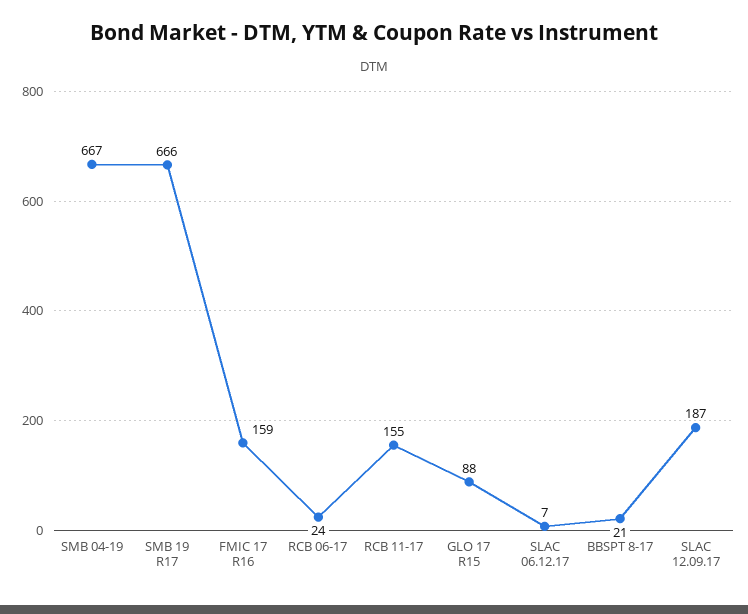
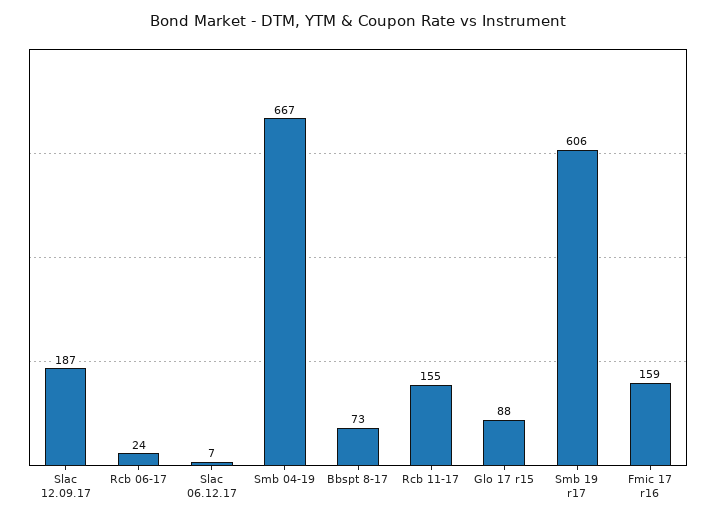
  {
    "SMB 04-19": 667,
-   "SMB 19 R17": 666,
+   "SMB 19 R17": 606,
    "FMIC 17 R16": 159,
    "RCB 06-17": 24,
    "RCB 11-17": 155,
    "GLO 17 R15": 88,
    "SLAC 06.12.17": 7,
-   "BBSPT 8-17": 21,
+   "BBSPT 8-17": 73,
    "SLAC 12.09.17": 187
  }

